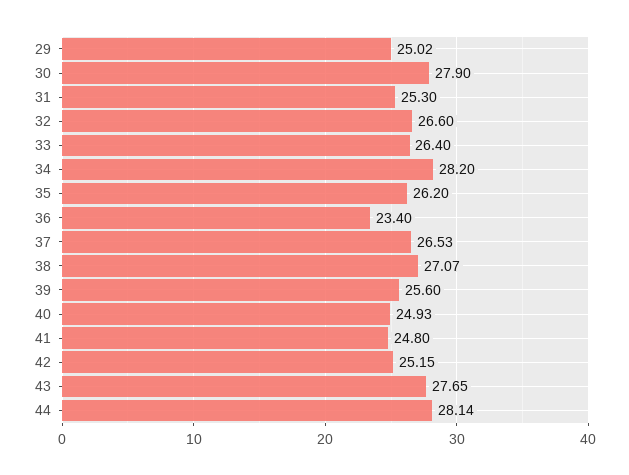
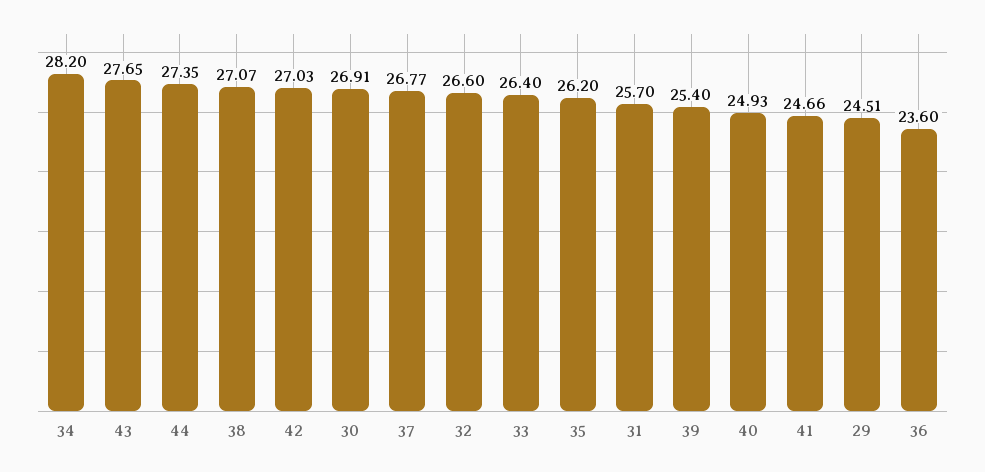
  {
-   "29": 25.02,
+   "29": 24.51,
-   "30": 27.9,
+   "30": 26.91,
-   "31": 25.3,
+   "31": 25.7,
    "32": 26.6,
    "33": 26.4,
    "34": 28.2,
    "35": 26.2,
-   "36": 23.4,
+   "36": 23.6,
-   "37": 26.53,
+   "37": 26.77,
    "38": 27.07,
-   "39": 25.6,
+   "39": 25.4,
    "40": 24.93,
-   "41": 24.8,
+   "41": 24.66,
-   "42": 25.15,
+   "42": 27.03,
    "43": 27.65,
-   "44": 28.14
+   "44": 27.35
  }

